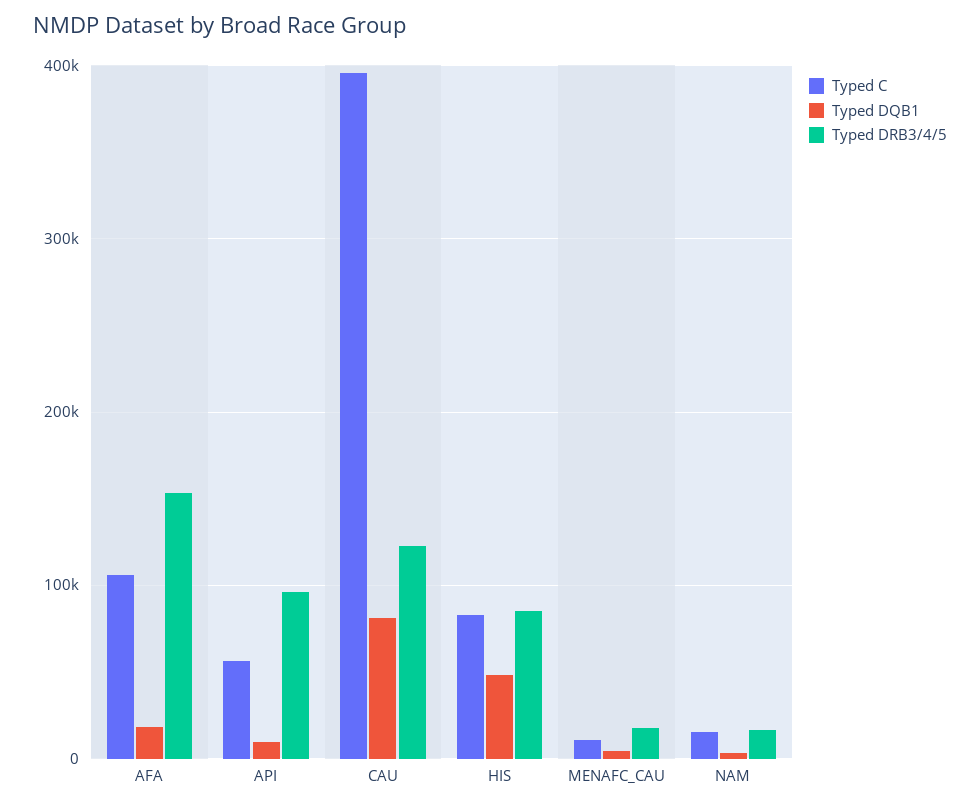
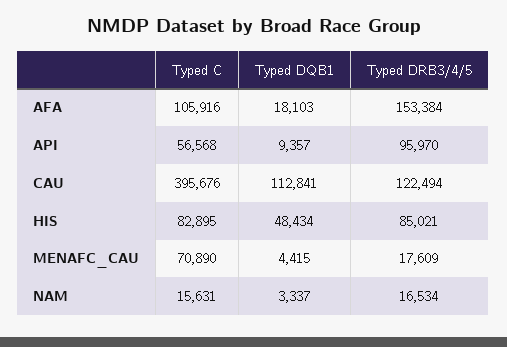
  {
    "Typed C": {
      "AFA": 105916,
      "API": 56568,
      "CAU": 395676,
      "HIS": 82895,
-     "MENAFC_CAU": 10000,
+     "MENAFC_CAU": 70890,
      "NAM": 15631
    },
    "Typed DQB1": {
      "AFA": 18103,
      "API": 9357,
-     "CAU": 80000,
+     "CAU": 112841,
      "HIS": 48434,
      "MENAFC_CAU": 4415,
      "NAM": 3337
    },
    "Typed DRB3/4/5": {
      "AFA": 153384,
      "API": 95970,
      "CAU": 122494,
      "HIS": 85021,
      "MENAFC_CAU": 17609,
      "NAM": 16534
    }
  }

